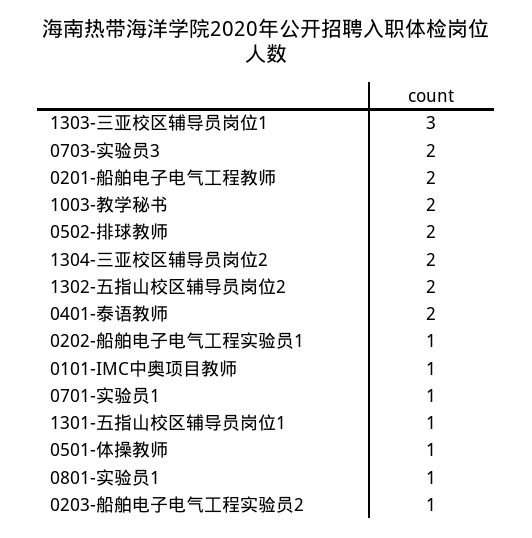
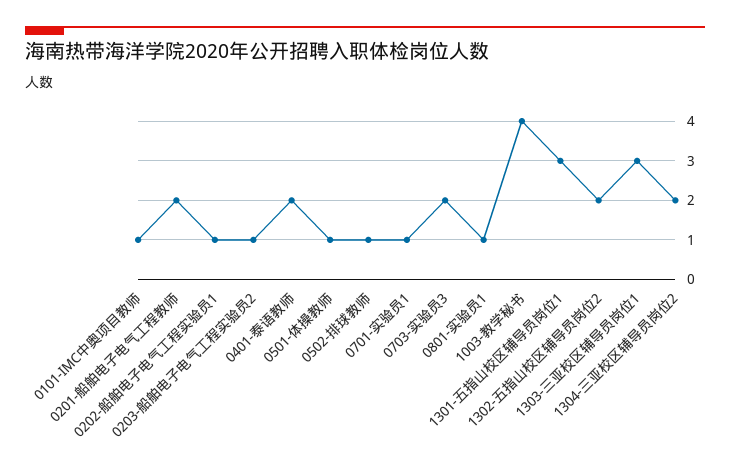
  {
    "1303-三亚校区辅导员岗位1": 3,
    "0703-实验员3": 2,
    "0201-船舶电子电气工程教师": 2,
-   "1003-教学秘书": 2,
+   "1003-教学秘书": 4,
-   "0502-排球教师": 2,
+   "0502-排球教师": 1,
    "1304-三亚校区辅导员岗位2": 2,
    "1302-五指山校区辅导员岗位2": 2,
    "0401-泰语教师": 2,
    "0202-船舶电子电气工程实验员1": 1,
    "0101-IMC中奥项目教师": 1,
    "0701-实验员1": 1,
-   "1301-五指山校区辅导员岗位1": 1,
+   "1301-五指山校区辅导员岗位1": 3,
    "0501-体操教师": 1,
    "0801-实验员1": 1,
    "0203-船舶电子电气工程实验员2": 1
  }

